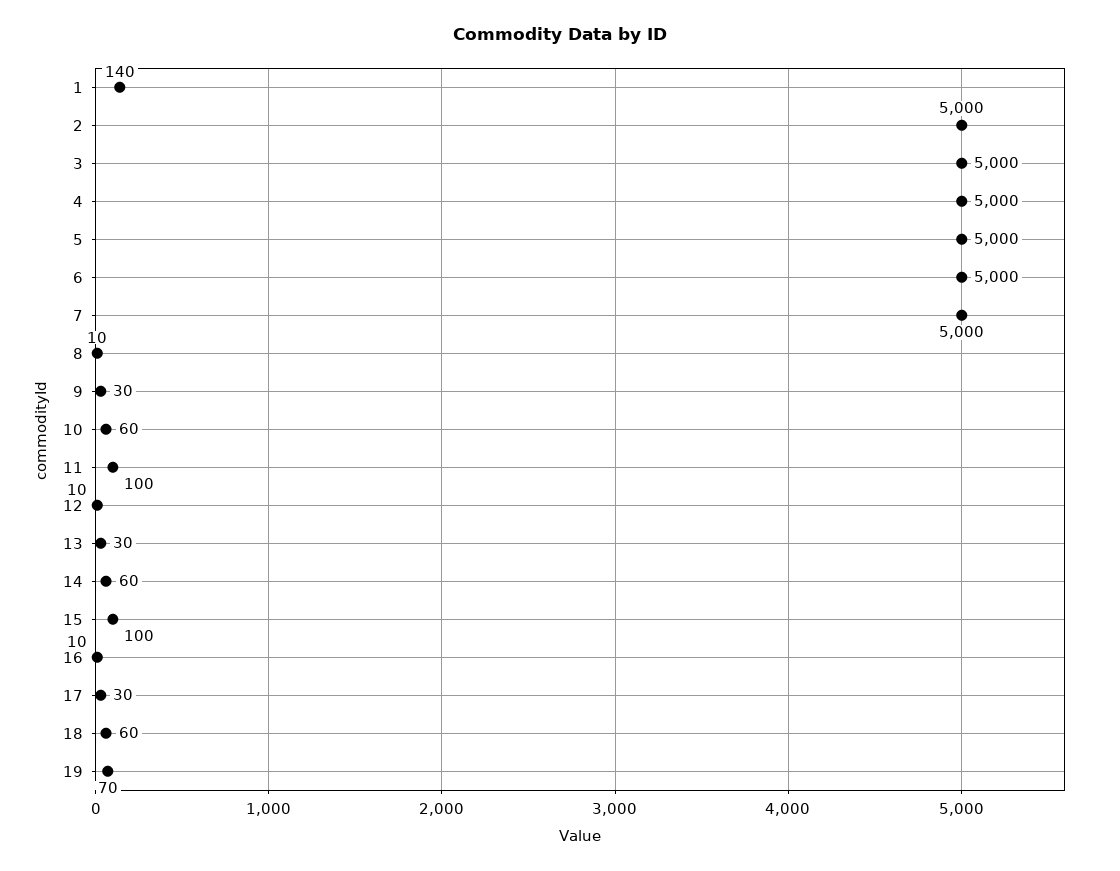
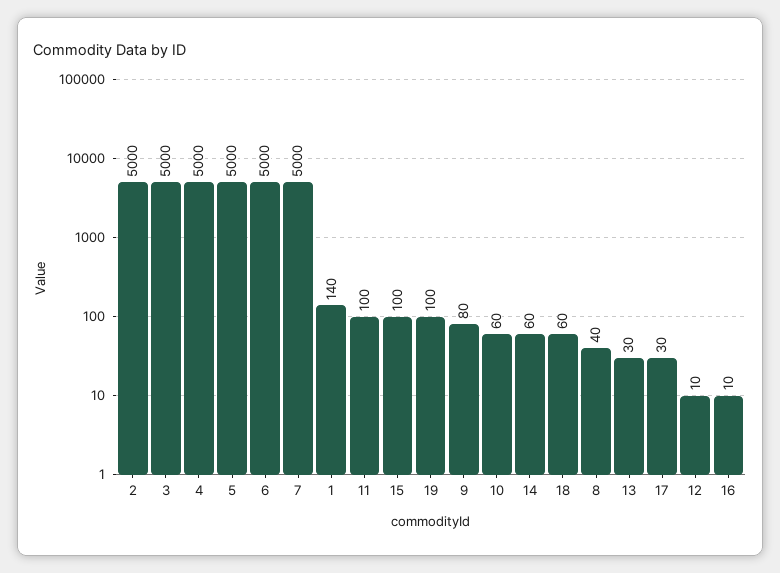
  {
    "1": 140,
    "2": 5000,
    "3": 5000,
    "4": 5000,
    "5": 5000,
    "6": 5000,
    "7": 5000,
-   "8": 10,
+   "8": 40,
-   "9": 30,
+   "9": 80,
    "10": 60,
    "11": 100,
    "12": 10,
    "13": 30,
    "14": 60,
    "15": 100,
    "16": 10,
    "17": 30,
    "18": 60,
-   "19": 70
+   "19": 100
  }

